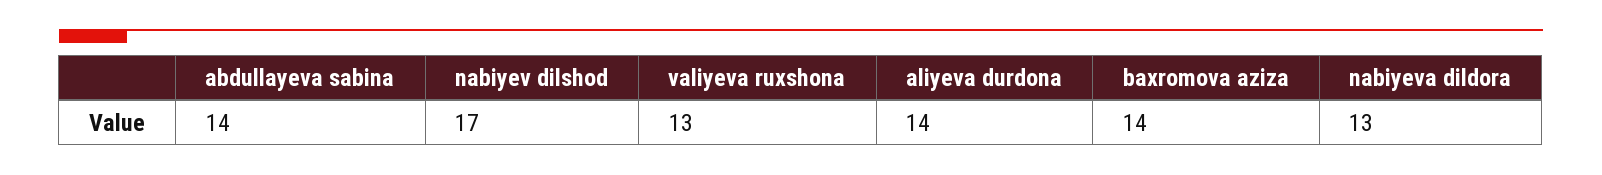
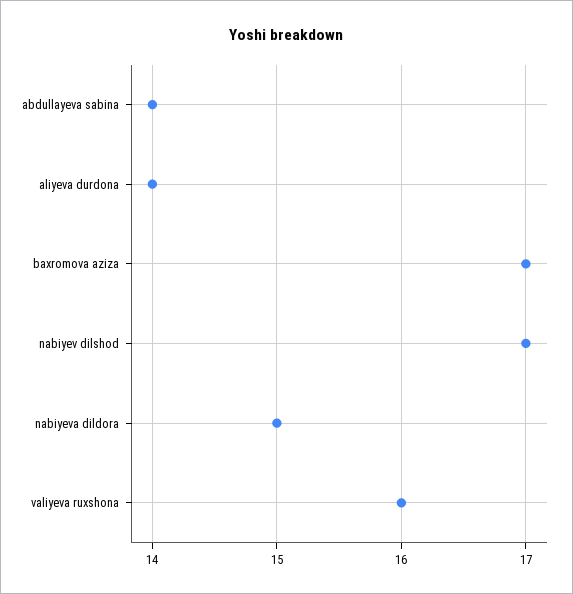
  {
    "abdullayeva sabina": 14,
    "nabiyev dilshod": 17,
-   "valiyeva ruxshona": 13,
+   "valiyeva ruxshona": 16,
    "aliyeva durdona": 14,
-   "baxromova aziza": 14,
+   "baxromova aziza": 17,
-   "nabiyeva dildora": 13
+   "nabiyeva dildora": 15
  }

